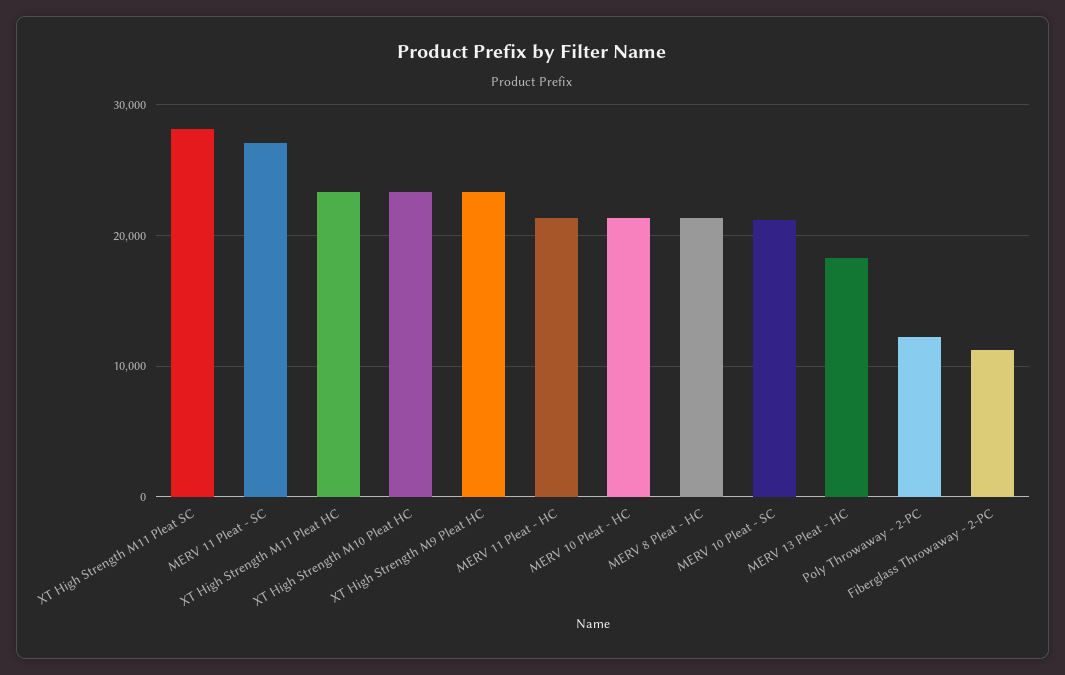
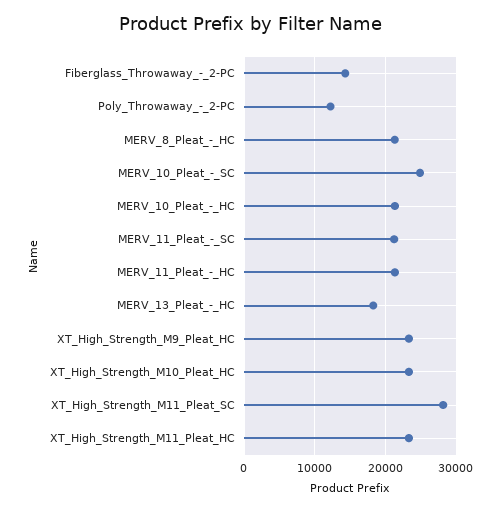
  {
    "XT High Strength M11 Pleat SC": 28000,
-   "MERV 11 Pleat - SC": 27000,
+   "MERV 11 Pleat - SC": 21000,
    "XT High Strength M11 Pleat HC": 23000,
    "XT High Strength M10 Pleat HC": 23000,
    "XT High Strength M9 Pleat HC": 23000,
    "MERV 11 Pleat - HC": 21000,
    "MERV 10 Pleat - HC": 21000,
    "MERV 8 Pleat - HC": 21000,
-   "MERV 10 Pleat - SC": 21000,
+   "MERV 10 Pleat - SC": 25000,
    "MERV 13 Pleat - HC": 18000,
    "Poly Throwaway - 2-PC": 12000,
-   "Fiberglass Throwaway - 2-PC": 11000
+   "Fiberglass Throwaway - 2-PC": 14000
  }

